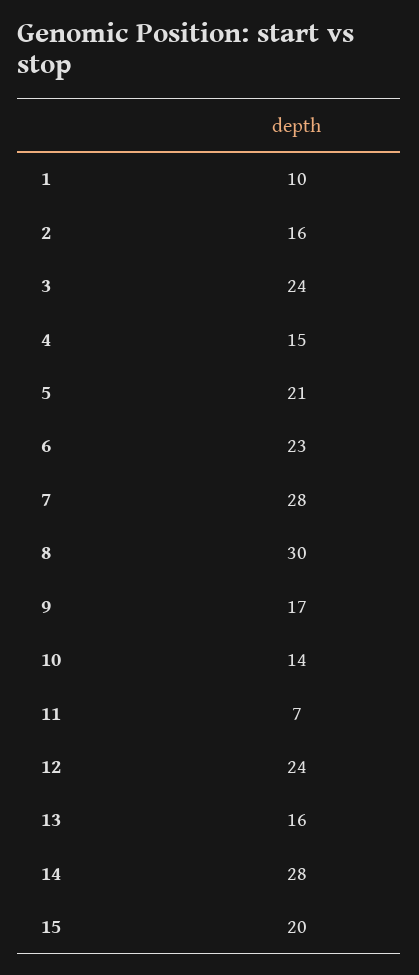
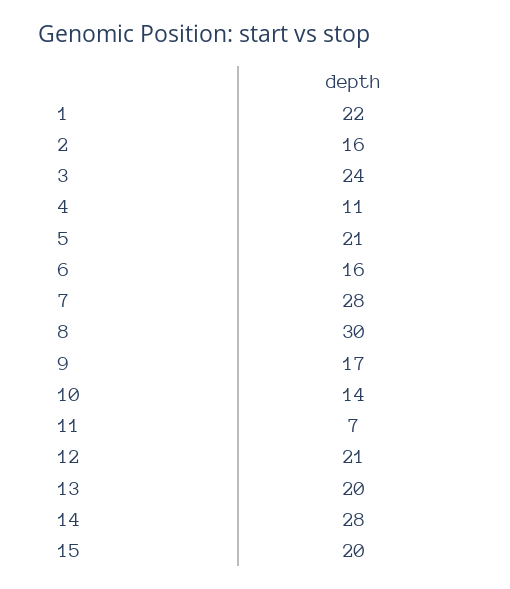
  {
-   "1": 10,
+   "1": 22,
    "2": 16,
    "3": 24,
-   "4": 15,
+   "4": 11,
    "5": 21,
-   "6": 23,
+   "6": 16,
    "7": 28,
    "8": 30,
    "9": 17,
    "10": 14,
    "11": 7,
-   "12": 24,
+   "12": 21,
-   "13": 16,
+   "13": 20,
    "14": 28,
    "15": 20
  }

